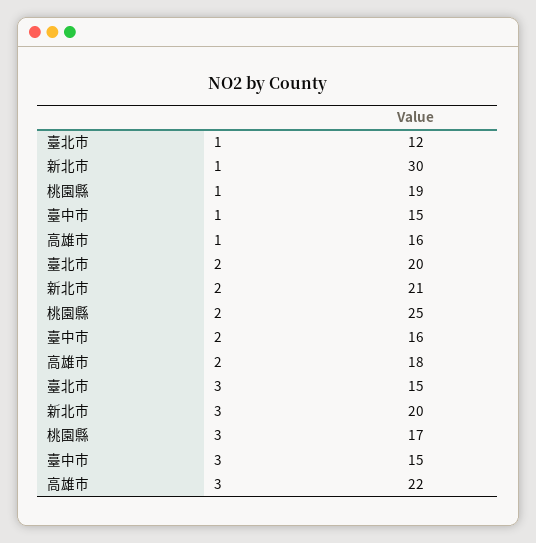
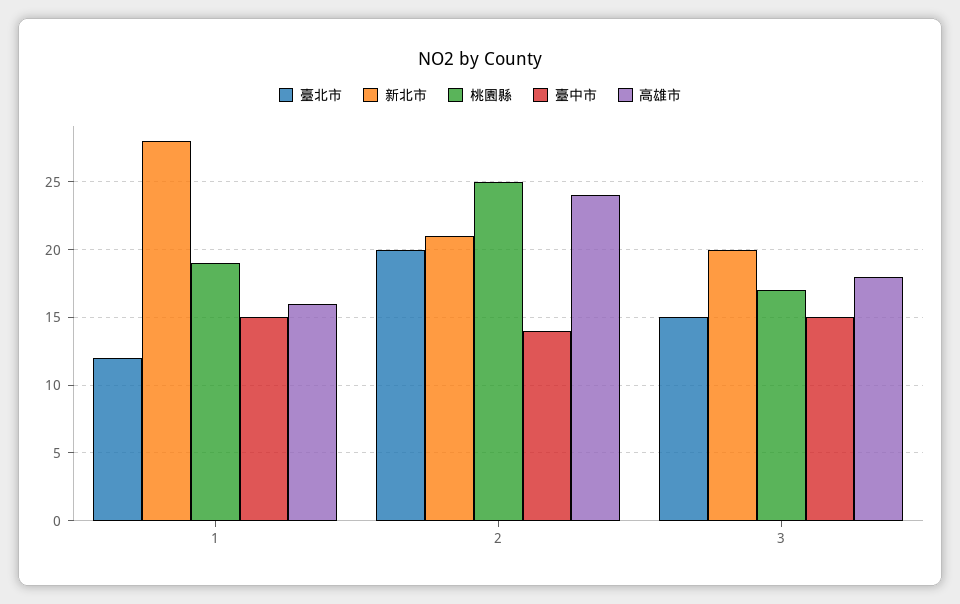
  {
    "臺北市": {
      "1": 12,
      "2": 20,
      "3": 15
    },
    "新北市": {
-     "1": 30,
+     "1": 28,
      "2": 21,
      "3": 20
    },
    "桃園縣": {
      "1": 19,
      "2": 25,
      "3": 17
    },
    "臺中市": {
      "1": 15,
-     "2": 16,
+     "2": 14,
      "3": 15
    },
    "高雄市": {
      "1": 16,
-     "2": 18,
+     "2": 24,
-     "3": 22
+     "3": 18
    }
  }

